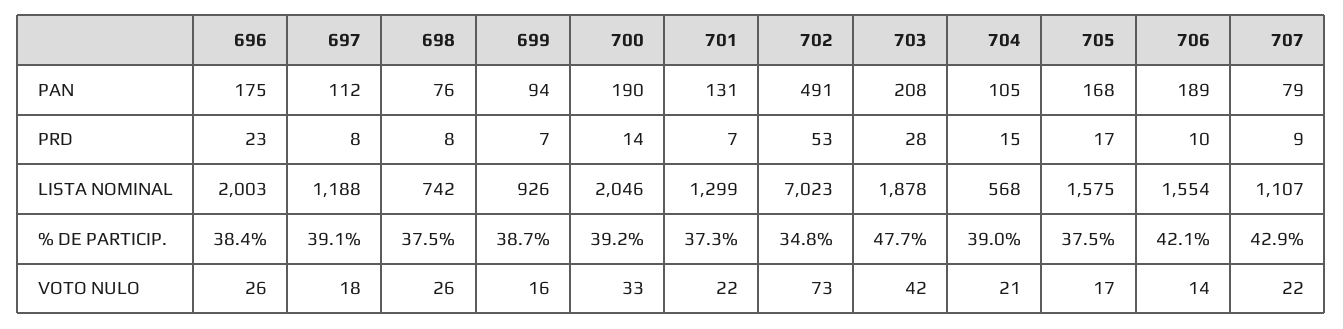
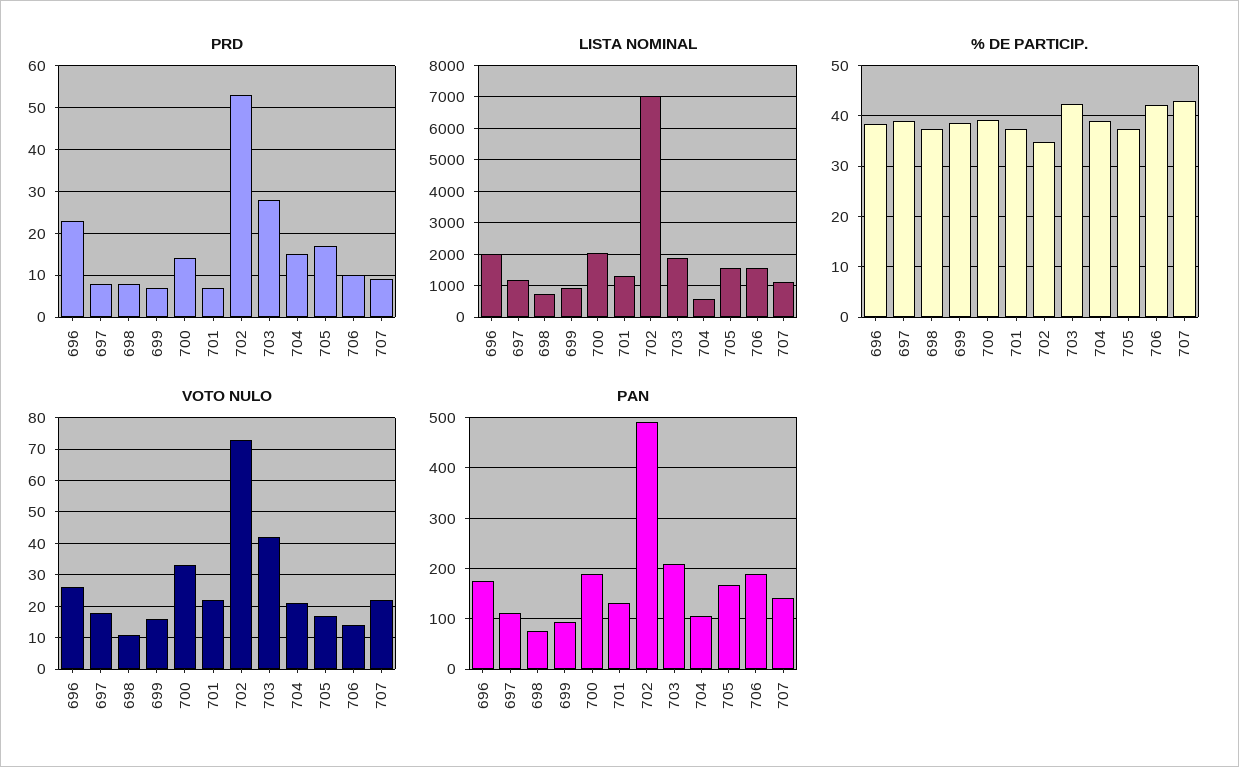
  {
    "PAN": {
      "696": 175,
      "697": 112,
      "698": 76,
      "699": 94,
      "700": 190,
      "701": 131,
      "702": 491,
      "703": 208,
      "704": 105,
      "705": 168,
      "706": 189,
-     "707": 79
+     "707": 140
    },
    "PRD": {
      "696": 23,
      "697": 8,
      "698": 8,
      "699": 7,
      "700": 14,
      "701": 7,
      "702": 53,
      "703": 28,
      "704": 15,
      "705": 17,
      "706": 10,
      "707": 9
    },
    "LISTA NOMINAL": {
      "696": 2003,
      "697": 1188,
      "698": 742,
      "699": 926,
      "700": 2046,
      "701": 1299,
      "702": 7023,
      "703": 1878,
      "704": 568,
      "705": 1575,
      "706": 1554,
      "707": 1107
    },
    "% DE PARTICIP.": {
      "696": 38.4,
      "697": 39.1,
      "698": 37.5,
      "699": 38.7,
      "700": 39.2,
      "701": 37.3,
      "702": 34.8,
-     "703": 47.7,
+     "703": 42,
      "704": 39,
      "705": 37.5,
      "706": 42.1,
      "707": 42.9
    },
    "VOTO NULO": {
      "696": 26,
      "697": 18,
-     "698": 26,
+     "698": 10,
      "699": 16,
      "700": 33,
      "701": 22,
      "702": 73,
      "703": 42,
      "704": 21,
      "705": 17,
      "706": 14,
      "707": 22
    }
  }

